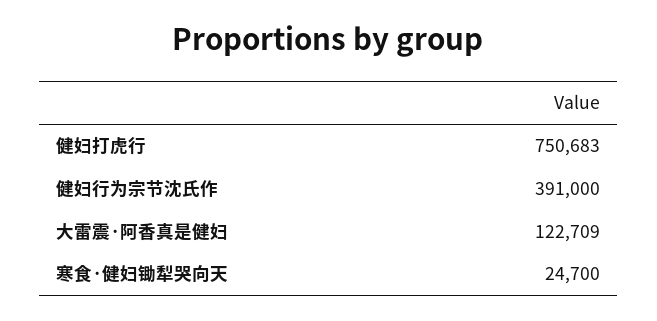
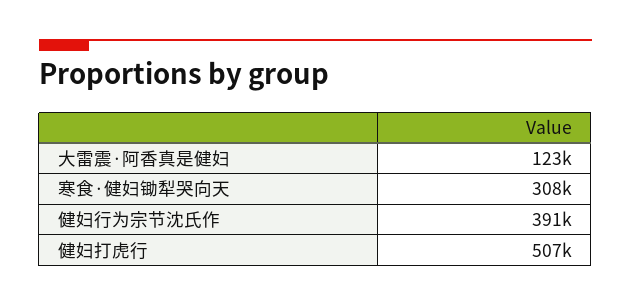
  {
-   "健妇打虎行": 750683,
+   "健妇打虎行": 507000,
    "健妇行为宗节沈氏作": 391000,
    "大雷震·阿香真是健妇": 122709,
-   "寒食·健妇锄犁哭向天": 24700
+   "寒食·健妇锄犁哭向天": 308000
  }

